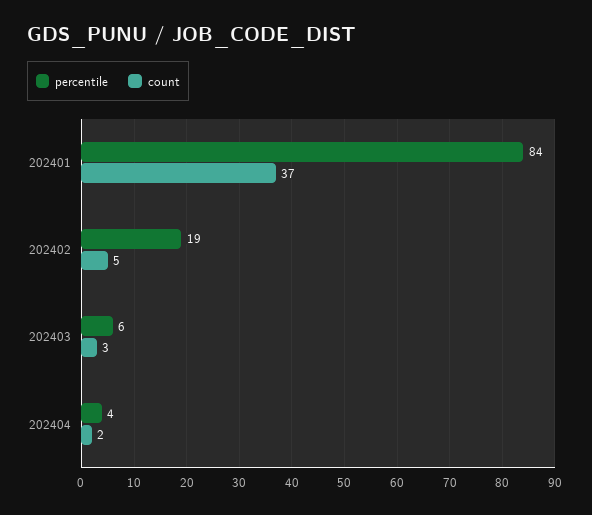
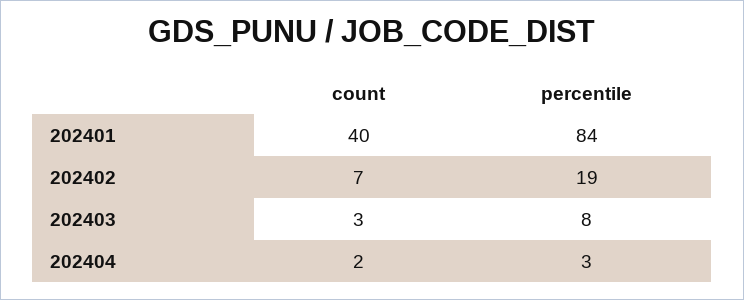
  {
    "percentile": {
      "202401": 84,
      "202402": 19,
-     "202403": 6,
+     "202403": 8,
-     "202404": 4
+     "202404": 3
    },
    "count": {
-     "202401": 37,
+     "202401": 40,
-     "202402": 5,
+     "202402": 7,
      "202403": 3,
      "202404": 2
    }
  }

